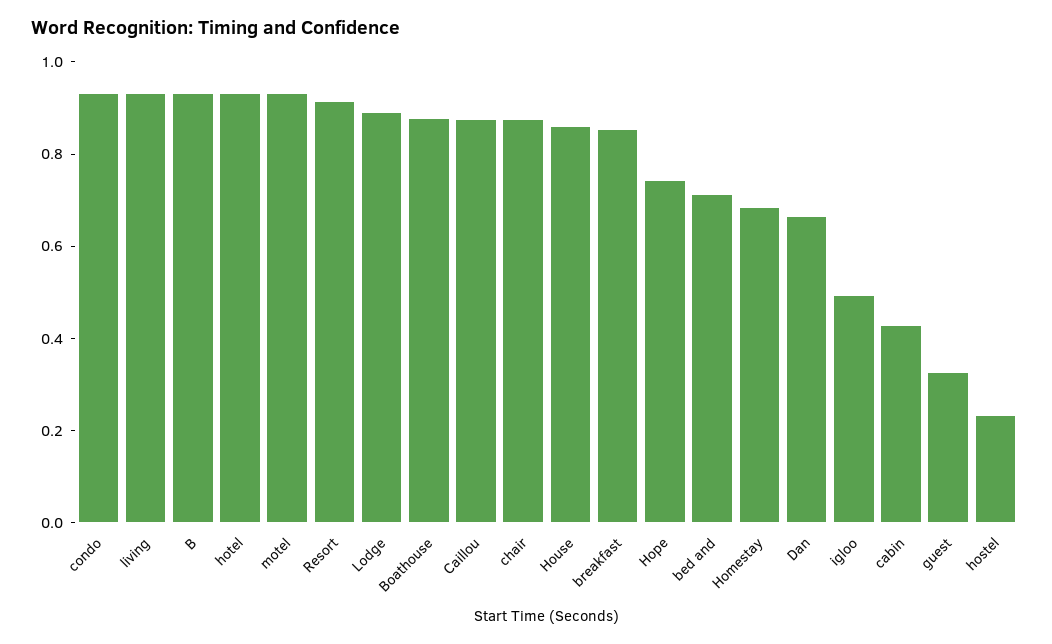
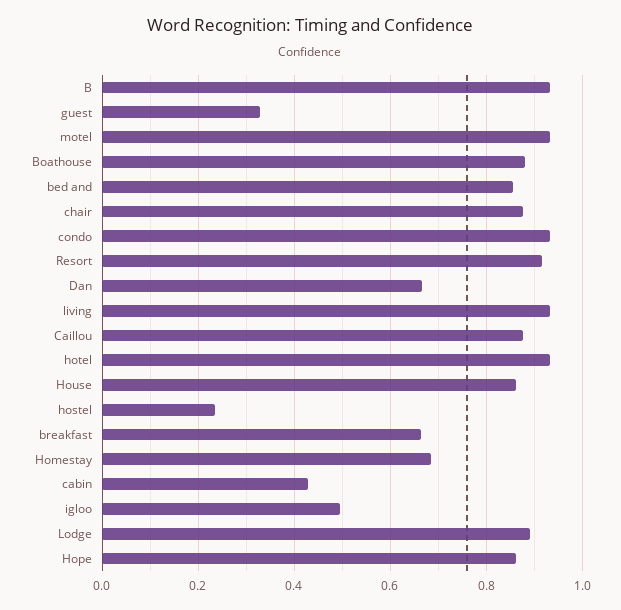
  {
    "condo": 0.94,
    "living": 0.94,
    "B": 0.94,
    "hotel": 0.94,
    "motel": 0.94,
    "Resort": 0.92,
    "Lodge": 0.9,
    "Boathouse": 0.88,
    "Caillou": 0.88,
    "chair": 0.88,
    "House": 0.86,
-   "breakfast": 0.85,
+   "breakfast": 0.66,
-   "Hope": 0.75,
+   "Hope": 0.86,
-   "bed and": 0.7,
+   "bed and": 0.86,
    "Homestay": 0.68,
    "Dan": 0.66,
    "igloo": 0.5,
    "cabin": 0.42,
    "guest": 0.32,
    "hostel": 0.24
  }

